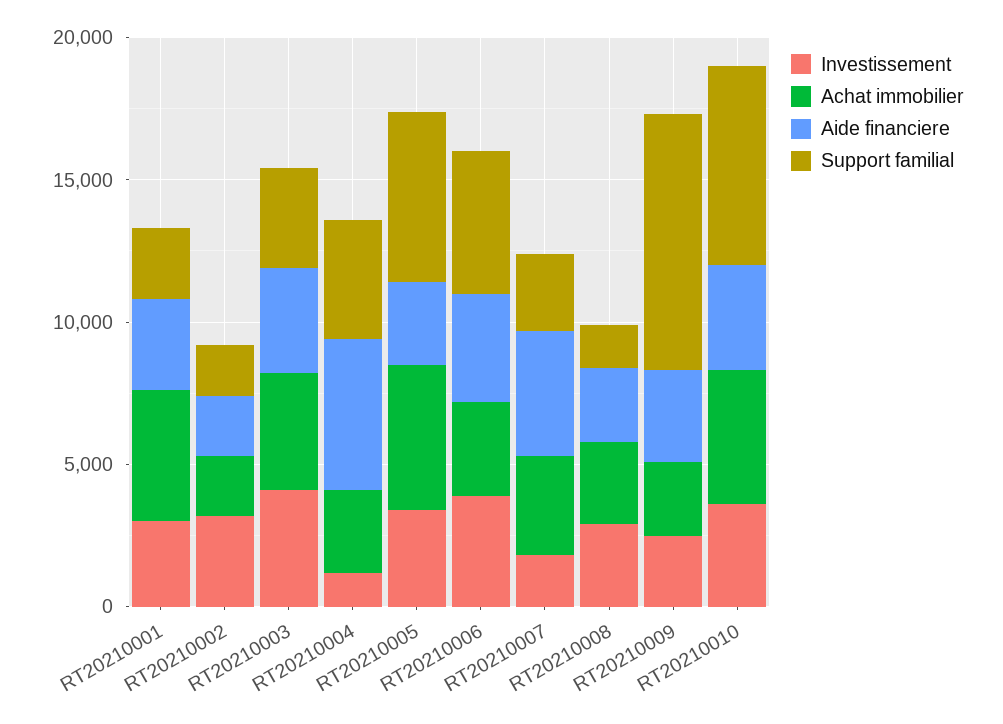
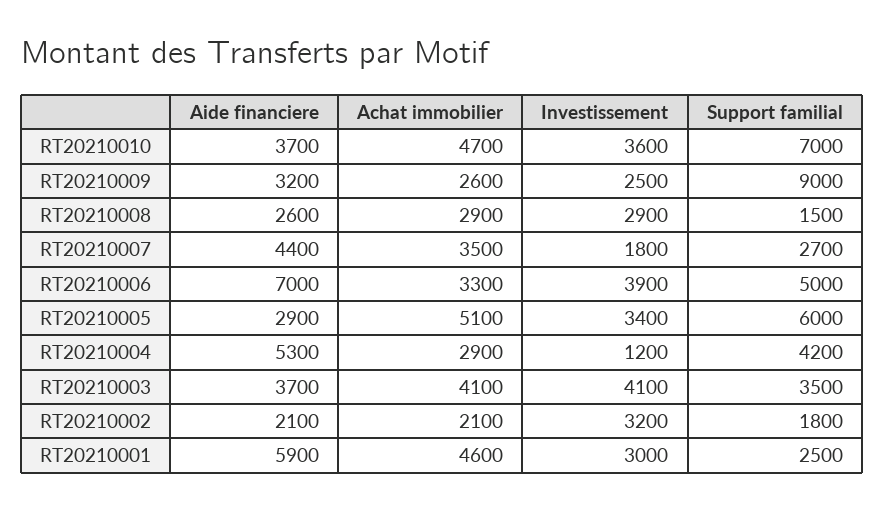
  {
    "Investissement": {
      "RT20210001": 3000,
      "RT20210002": 3200,
      "RT20210003": 4100,
      "RT20210004": 1200,
      "RT20210005": 3400,
      "RT20210006": 3900,
      "RT20210007": 1800,
      "RT20210008": 2900,
      "RT20210009": 2500,
      "RT20210010": 3600
    },
    "Achat immobilier": {
      "RT20210001": 4600,
      "RT20210002": 2100,
      "RT20210003": 4100,
      "RT20210004": 2900,
      "RT20210005": 5100,
      "RT20210006": 3300,
      "RT20210007": 3500,
      "RT20210008": 2900,
      "RT20210009": 2600,
      "RT20210010": 4700
    },
    "Aide financiere": {
-     "RT20210001": 3000,
+     "RT20210001": 5900,
      "RT20210002": 2100,
      "RT20210003": 3700,
      "RT20210004": 5300,
      "RT20210005": 2900,
-     "RT20210006": 4000,
+     "RT20210006": 7000,
      "RT20210007": 4400,
      "RT20210008": 2600,
      "RT20210009": 3200,
      "RT20210010": 3700
    },
    "Support familial": {
      "RT20210001": 2500,
      "RT20210002": 1800,
      "RT20210003": 3500,
      "RT20210004": 4200,
      "RT20210005": 6000,
      "RT20210006": 5000,
      "RT20210007": 2700,
      "RT20210008": 1500,
      "RT20210009": 9000,
      "RT20210010": 7000
    }
  }

